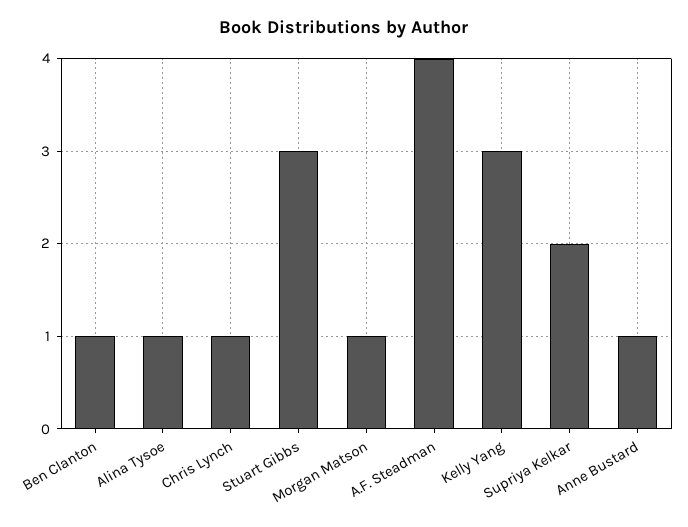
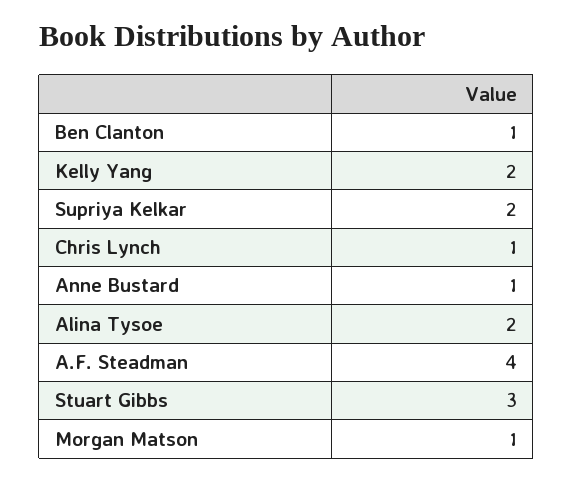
  {
    "Ben Clanton": 1,
-   "Alina Tysoe": 1,
+   "Alina Tysoe": 2,
    "Chris Lynch": 1,
    "Stuart Gibbs": 3,
    "Morgan Matson": 1,
    "A.F. Steadman": 4,
-   "Kelly Yang": 3,
+   "Kelly Yang": 2,
    "Supriya Kelkar": 2,
    "Anne Bustard": 1
  }

